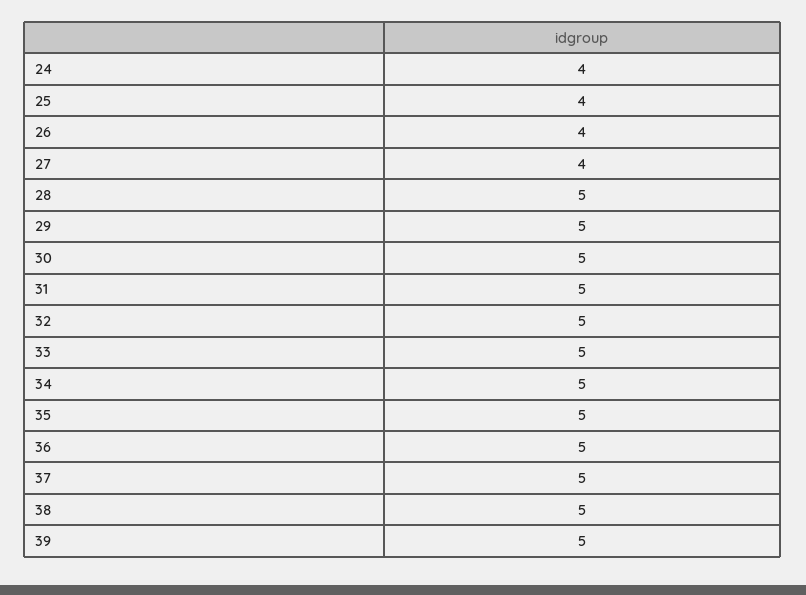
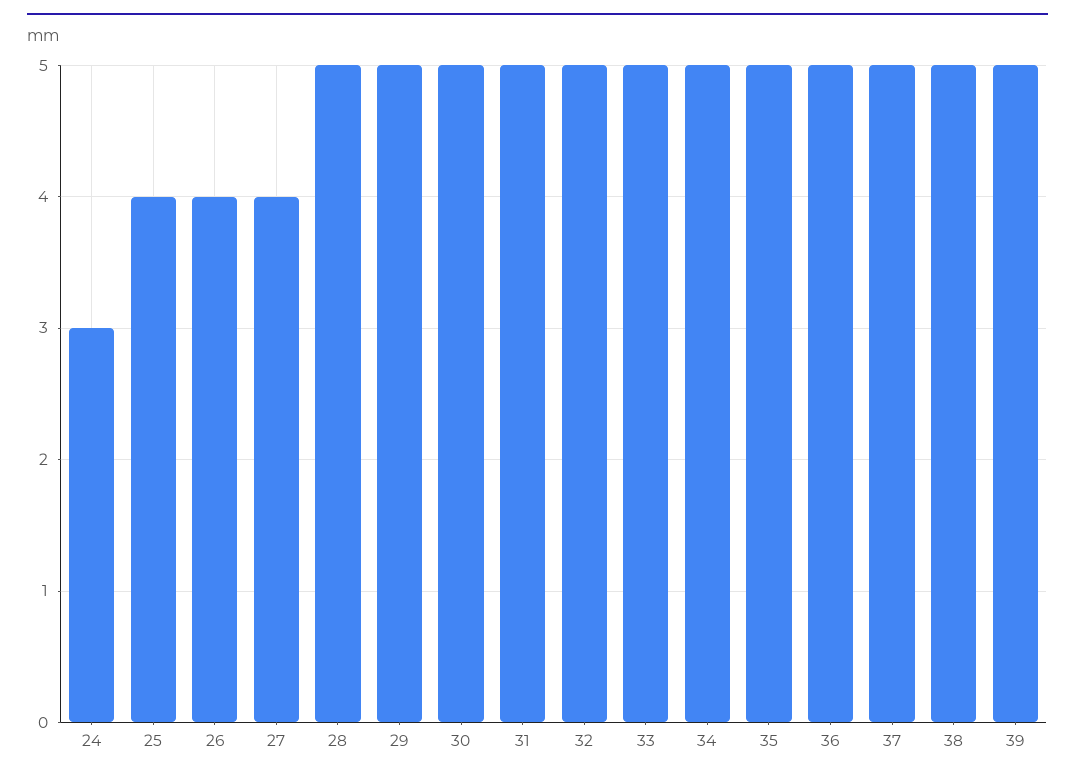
  {
-   "24": 4,
+   "24": 3,
    "25": 4,
    "26": 4,
    "27": 4,
    "28": 5,
    "29": 5,
    "30": 5,
    "31": 5,
    "32": 5,
    "33": 5,
    "34": 5,
    "35": 5,
    "36": 5,
    "37": 5,
    "38": 5,
    "39": 5
  }

